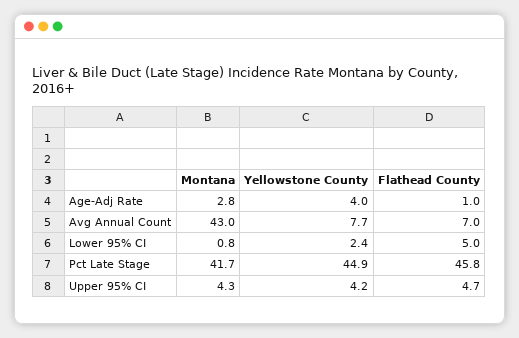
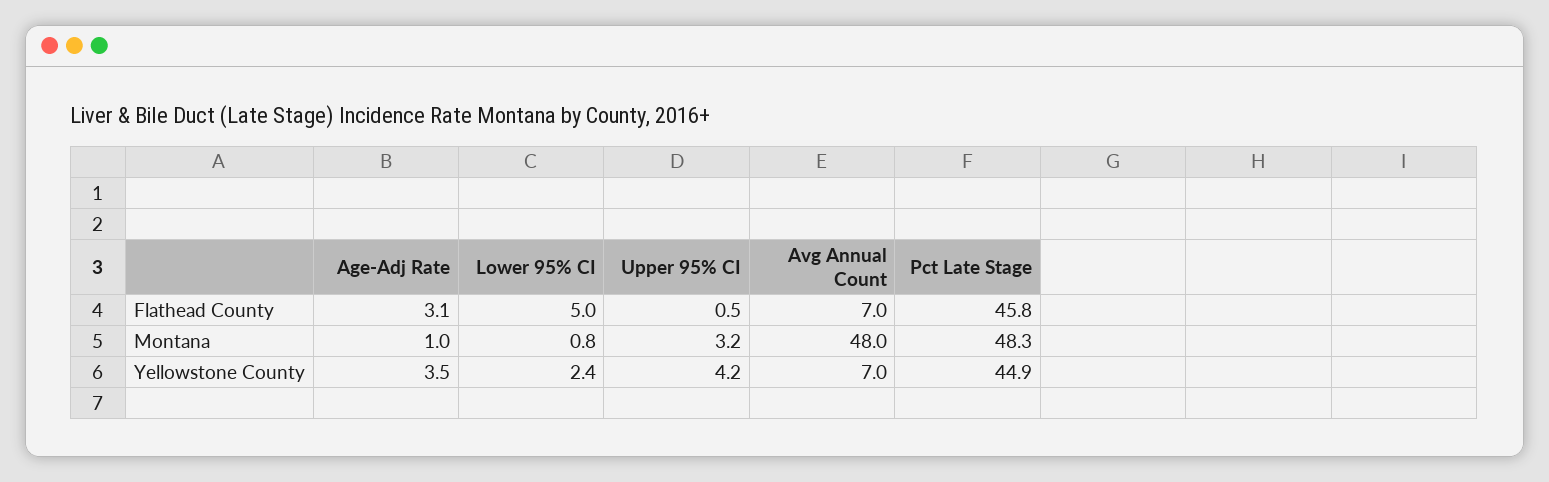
  {
    "Montana": {
-     "Age-Adj Rate": 2.8,
+     "Age-Adj Rate": 1,
-     "Avg Annual Count": 43,
+     "Avg Annual Count": 48,
      "Lower 95% CI": 0.8,
-     "Pct Late Stage": 41.7,
+     "Pct Late Stage": 48.3,
-     "Upper 95% CI": 4.3
+     "Upper 95% CI": 3.2
    },
    "Yellowstone County": {
-     "Age-Adj Rate": 4,
+     "Age-Adj Rate": 3.5,
-     "Avg Annual Count": 7.7,
+     "Avg Annual Count": 7,
      "Lower 95% CI": 2.4,
      "Pct Late Stage": 44.9,
      "Upper 95% CI": 4.2
    },
    "Flathead County": {
-     "Age-Adj Rate": 1,
+     "Age-Adj Rate": 3.1,
      "Avg Annual Count": 7,
      "Lower 95% CI": 5,
      "Pct Late Stage": 45.8,
-     "Upper 95% CI": 4.7
+     "Upper 95% CI": 0.5
    }
  }

